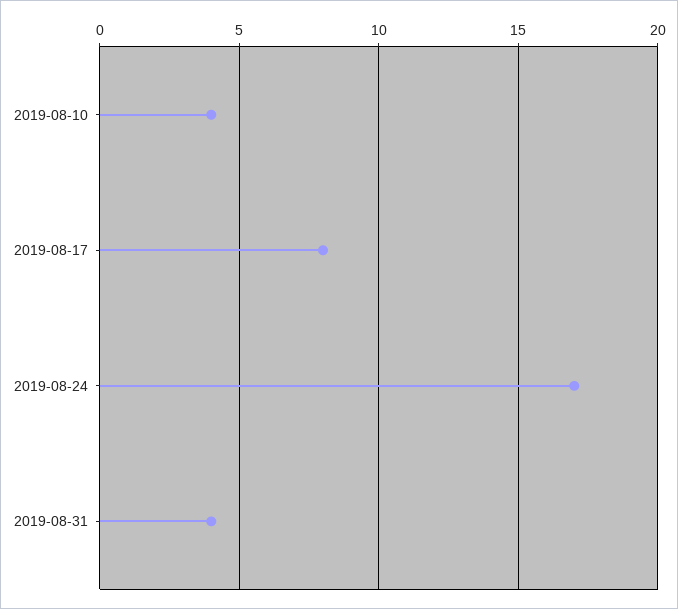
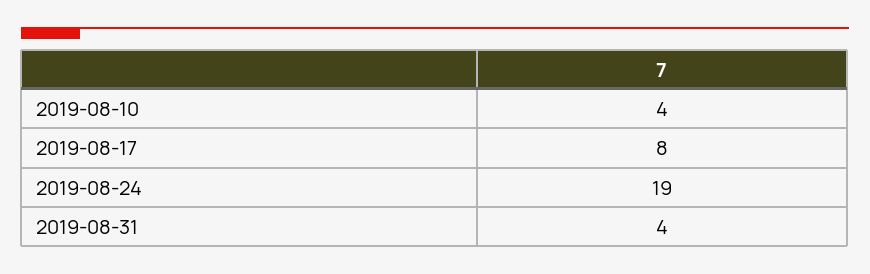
  {
    "2019-08-10": 4,
    "2019-08-17": 8,
-   "2019-08-24": 17,
+   "2019-08-24": 19,
    "2019-08-31": 4
  }

